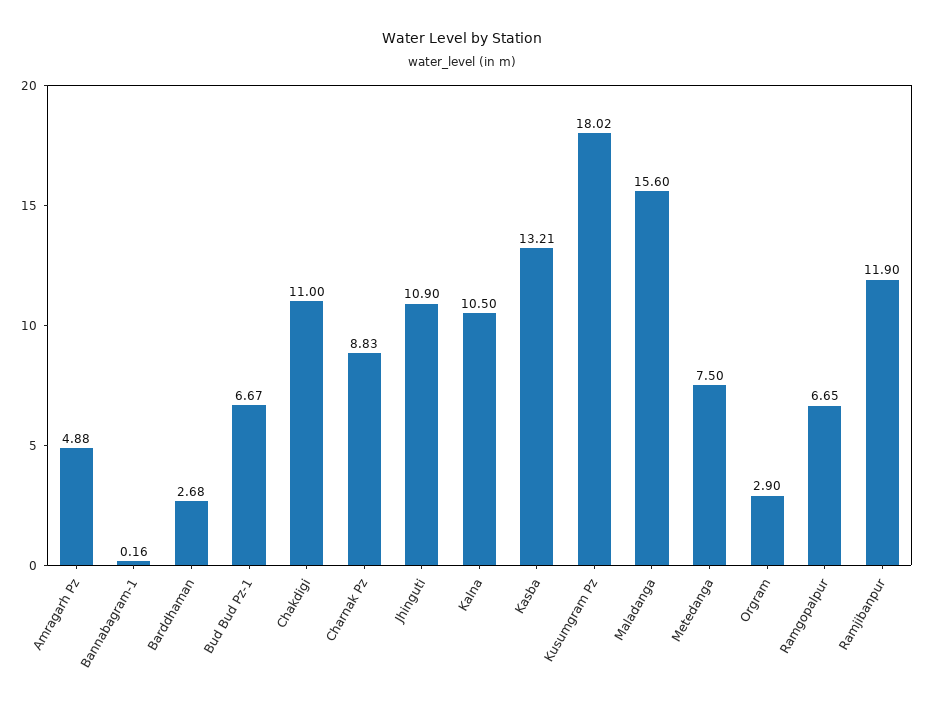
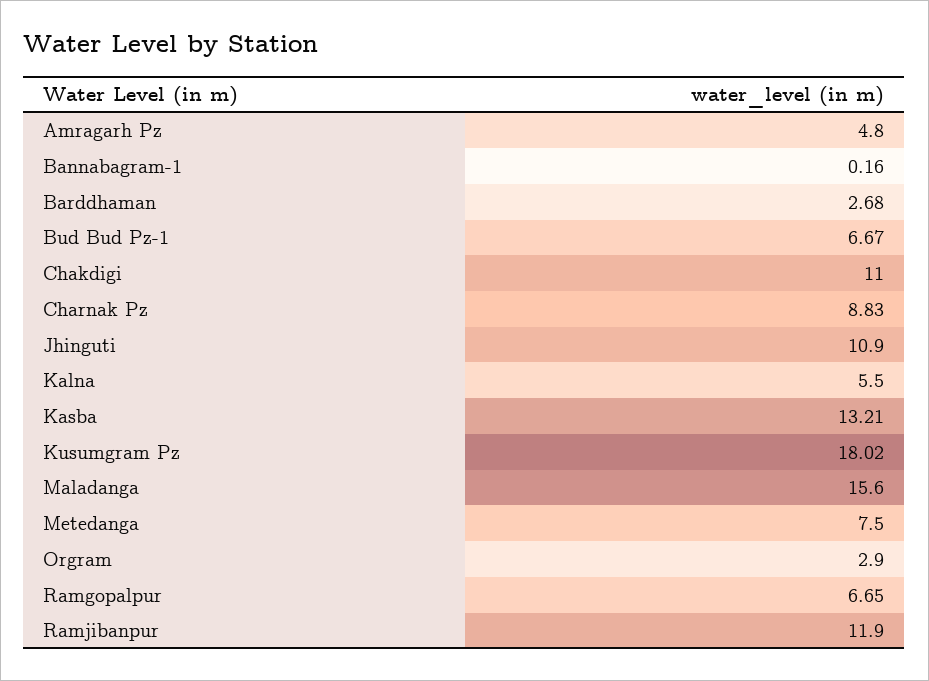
  {
-   "Amragarh Pz": 4.88,
+   "Amragarh Pz": 4.8,
    "Bannabagram-1": 0.16,
    "Barddhaman": 2.68,
    "Bud Bud Pz-1": 6.67,
    "Chakdigi": 11,
    "Charnak Pz": 8.83,
    "Jhinguti": 10.9,
-   "Kalna": 10.5,
+   "Kalna": 5.5,
    "Kasba": 13.21,
    "Kusumgram Pz": 18.02,
    "Maladanga": 15.6,
    "Metedanga": 7.5,
    "Orgram": 2.9,
    "Ramgopalpur": 6.65,
    "Ramjibanpur": 11.9
  }

